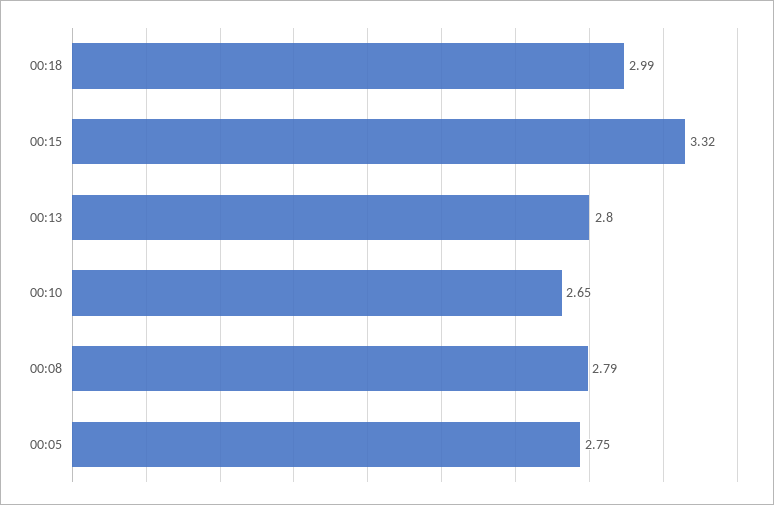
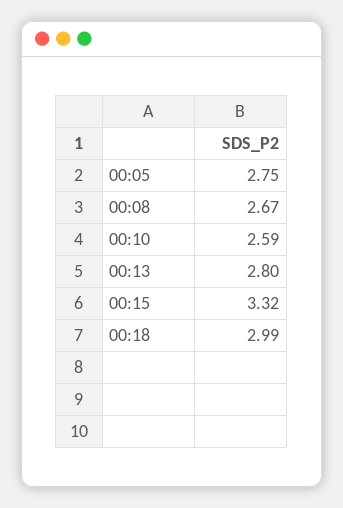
  {
    "00:18": 2.99,
    "00:15": 3.32,
    "00:13": 2.8,
-   "00:10": 2.65,
+   "00:10": 2.59,
-   "00:08": 2.79,
+   "00:08": 2.67,
    "00:05": 2.75
  }

